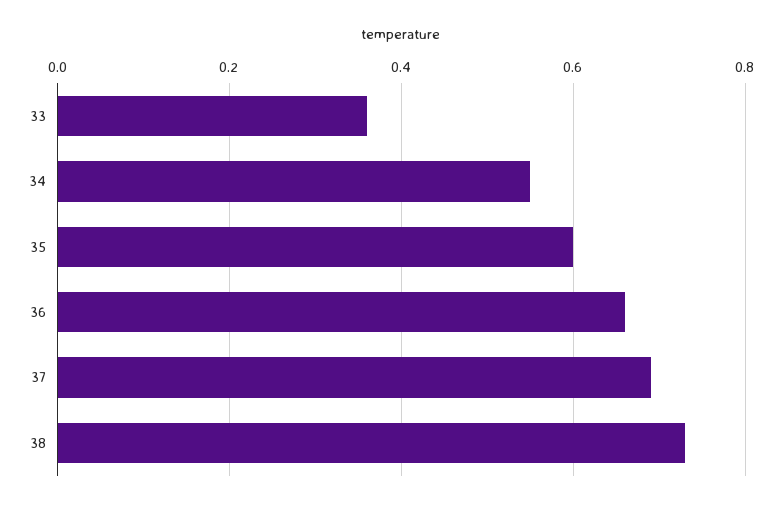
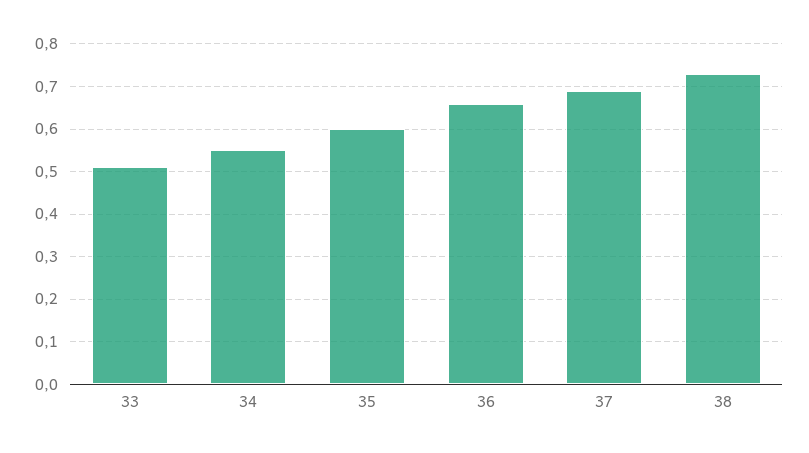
  {
-   "33": 0.35,
+   "33": 0.5,
    "34": 0.55,
    "35": 0.6,
    "36": 0.65,
    "37": 0.7,
    "38": 0.75
  }

